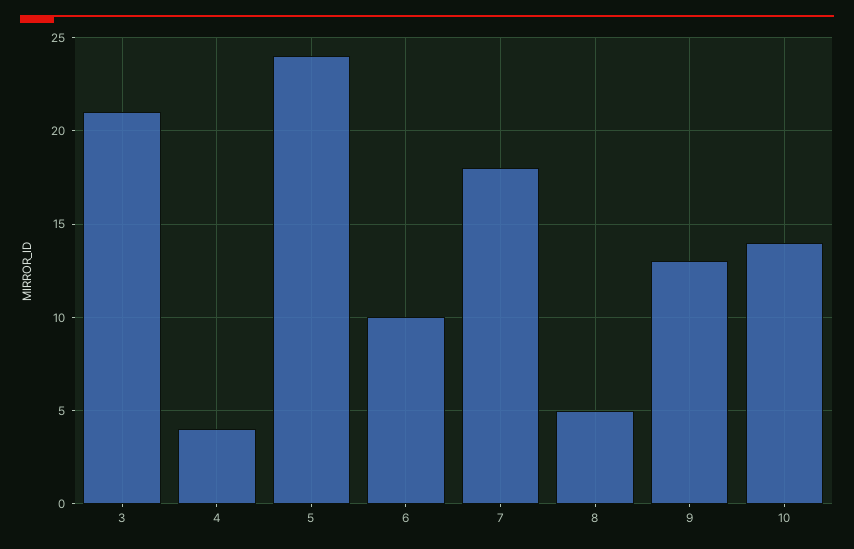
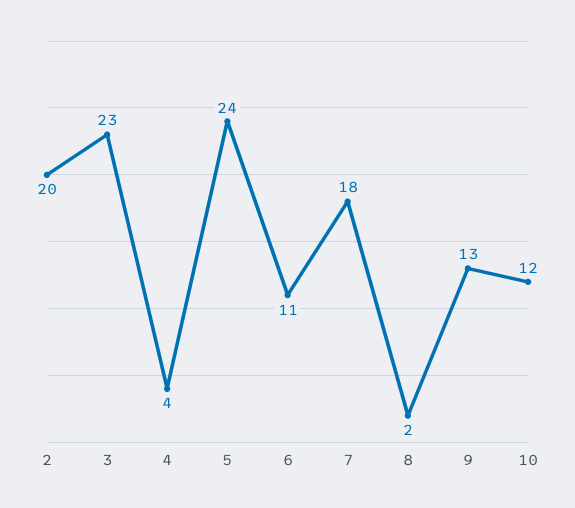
  {
-   "3": 21,
+   "3": 23,
    "4": 4,
    "5": 24,
-   "6": 10,
+   "6": 11,
    "7": 18,
-   "8": 5,
+   "8": 2,
    "9": 13,
-   "10": 14
+   "10": 12,
+   "2": 20
  }

